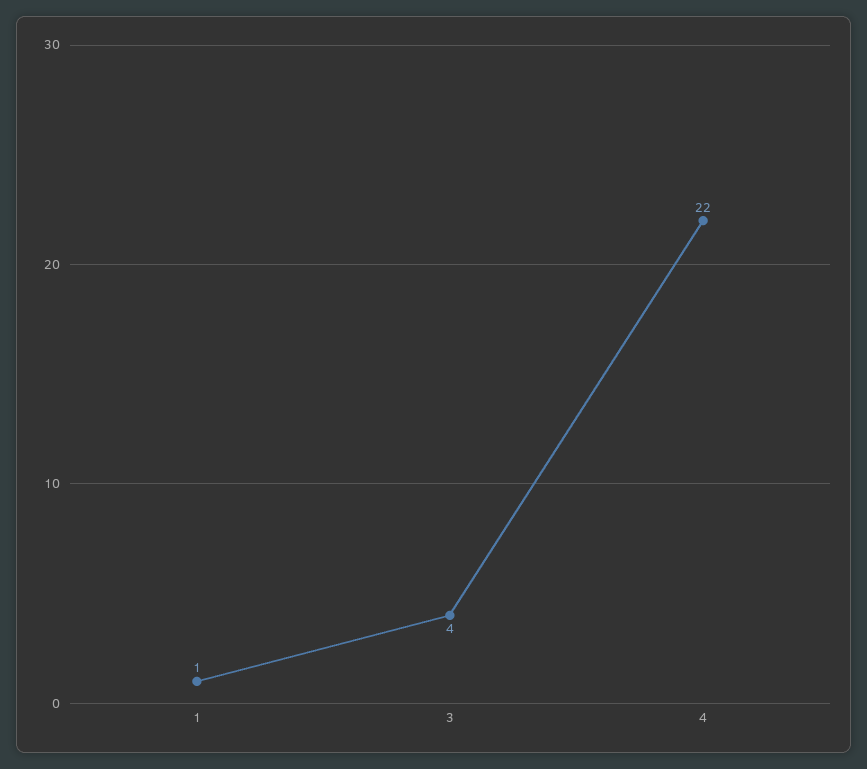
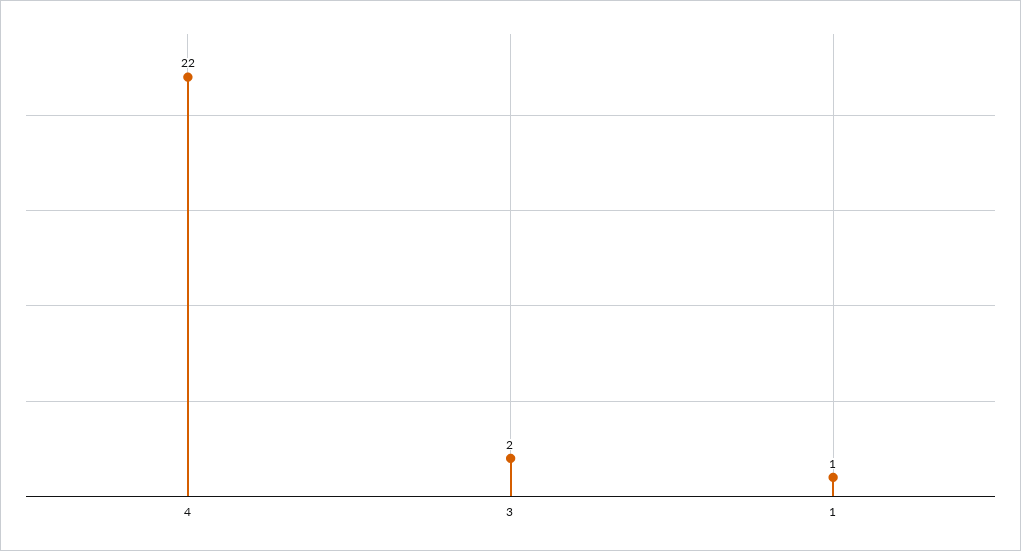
  {
    "1": 1,
-   "3": 4,
+   "3": 2,
    "4": 22
  }

